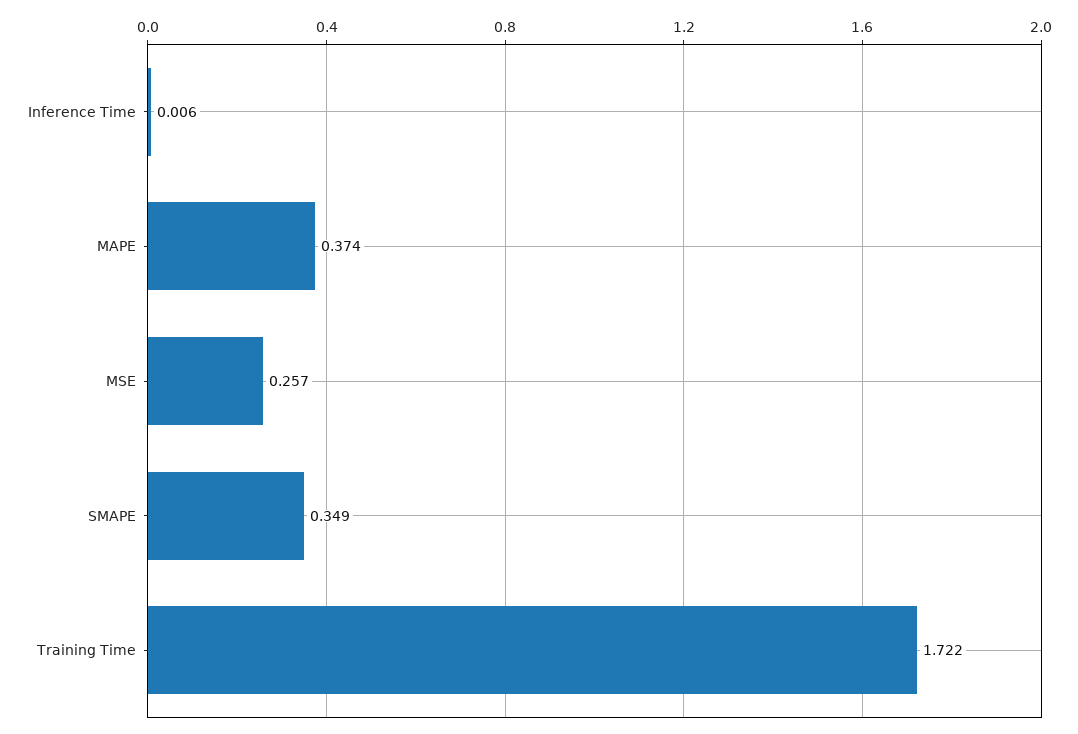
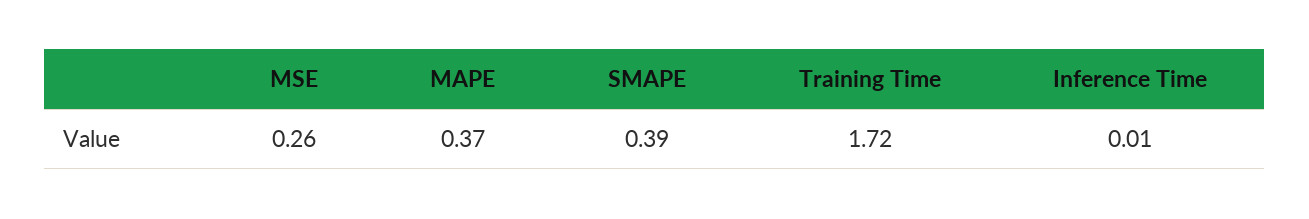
  {
    "Inference Time": 0.006,
    "MAPE": 0.374,
    "MSE": 0.257,
-   "SMAPE": 0.349,
+   "SMAPE": 0.39,
    "Training Time": 1.722
  }

